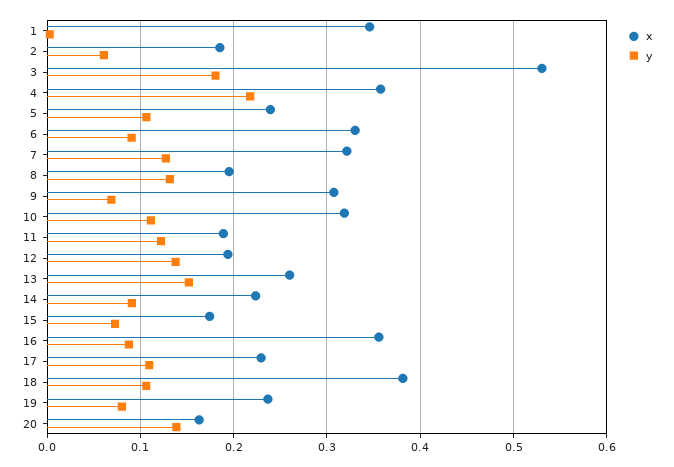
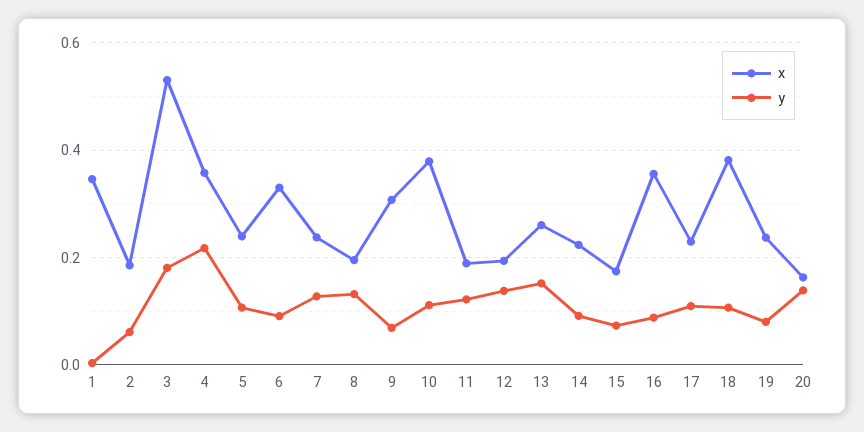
  {
    "x": {
      "1": 0.35,
      "2": 0.19,
      "3": 0.53,
      "4": 0.36,
      "5": 0.24,
      "6": 0.33,
-     "7": 0.32,
+     "7": 0.24,
      "8": 0.2,
      "9": 0.31,
-     "10": 0.32,
+     "10": 0.38,
      "11": 0.19,
      "12": 0.19,
      "13": 0.26,
      "14": 0.22,
      "15": 0.17,
      "16": 0.36,
      "17": 0.23,
      "18": 0.38,
      "19": 0.24,
      "20": 0.16
    },
    "y": {
      "1": 0,
      "2": 0.06,
      "3": 0.18,
      "4": 0.22,
      "5": 0.11,
      "6": 0.09,
      "7": 0.13,
      "8": 0.13,
      "9": 0.07,
      "10": 0.11,
      "11": 0.12,
      "12": 0.14,
      "13": 0.15,
      "14": 0.09,
      "15": 0.07,
      "16": 0.09,
      "17": 0.11,
      "18": 0.11,
      "19": 0.08,
      "20": 0.14
    }
  }

